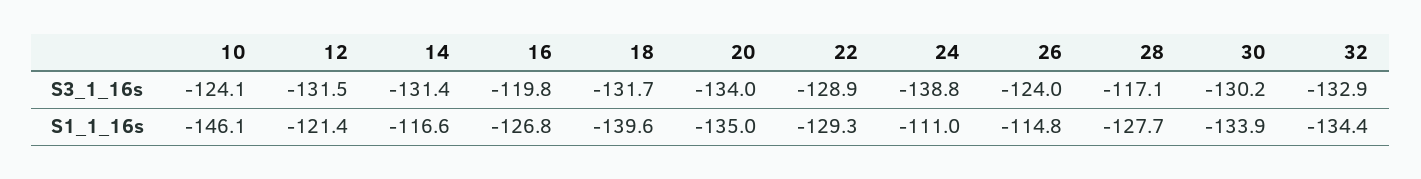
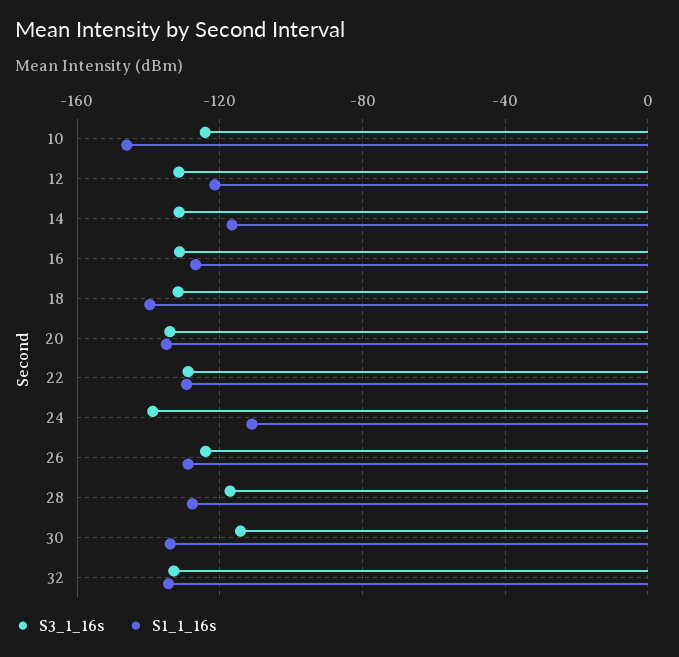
  {
    "S3_1_16s": {
      "10": -124.1,
      "12": -131.5,
      "14": -131.4,
-     "16": -119.8,
+     "16": -130,
      "18": -131.7,
      "20": -134,
      "22": -128.9,
      "24": -138.8,
      "26": -124,
      "28": -117.1,
-     "30": -130.2,
+     "30": -115,
      "32": -132.9
    },
    "S1_1_16s": {
      "10": -146.1,
      "12": -121.4,
      "14": -116.6,
      "16": -126.8,
      "18": -139.6,
      "20": -135,
      "22": -129.3,
      "24": -111,
-     "26": -114.8,
+     "26": -130,
      "28": -127.7,
      "30": -133.9,
      "32": -134.4
    }
  }

